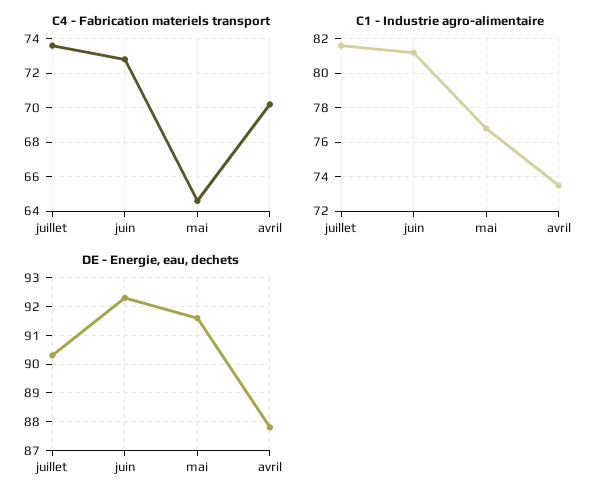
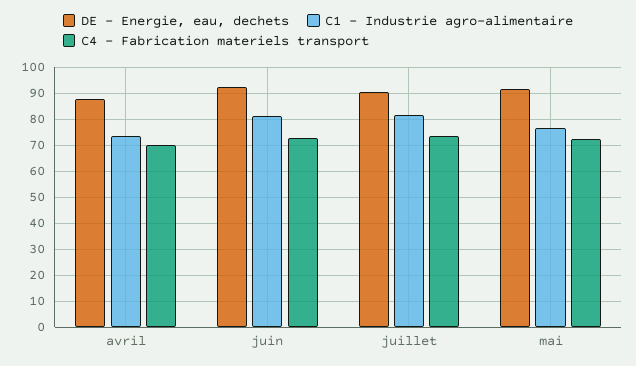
  {
    "C4 - Fabrication materiels transport": {
      "juillet": 73.5,
      "juin": 73,
-     "mai": 64.5,
+     "mai": 72.5,
      "avril": 70
    },
    "C1 - Industrie agro-alimentaire": {
      "juillet": 81.5,
      "juin": 81,
      "mai": 77,
      "avril": 73.5
    },
    "DE - Energie, eau, dechets": {
      "juillet": 90.5,
      "juin": 92.5,
      "mai": 91.5,
      "avril": 88
    }
  }

